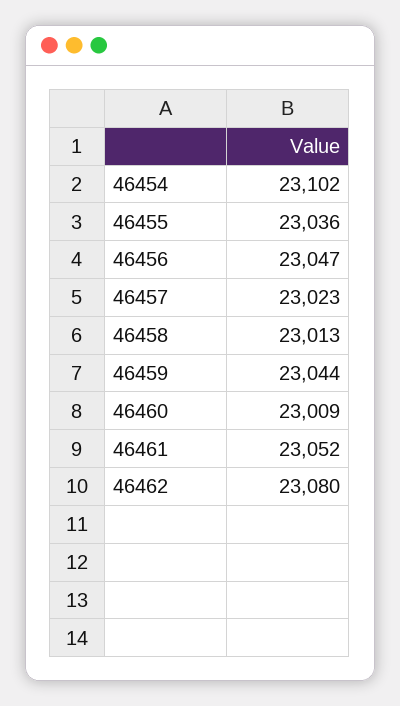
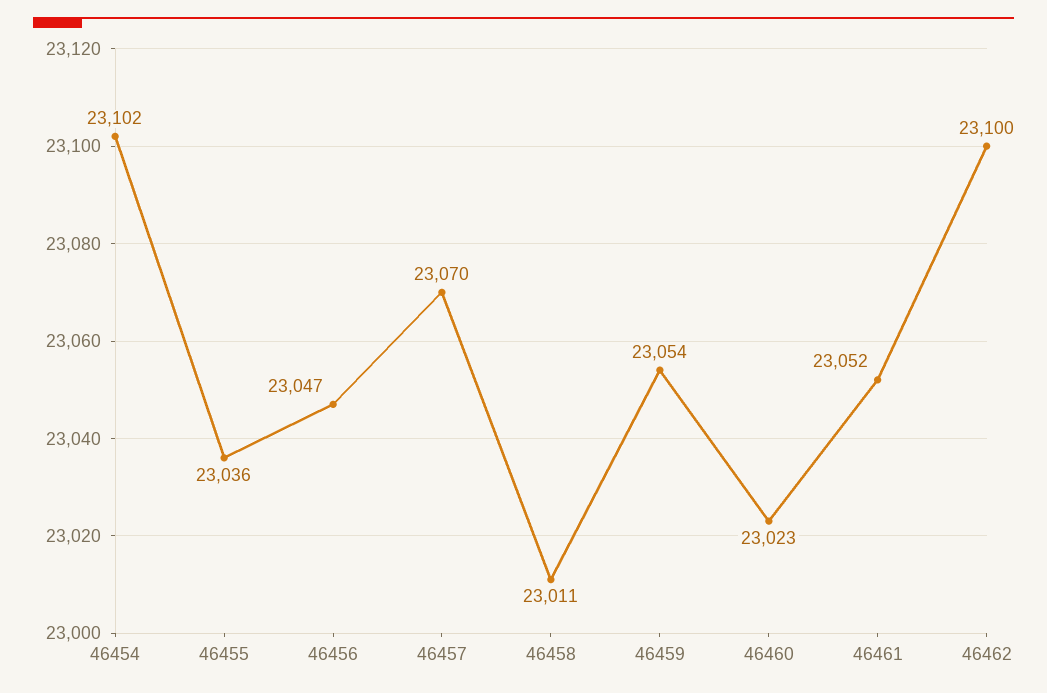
  {
    "46454": 23102,
    "46455": 23036,
    "46456": 23047,
-   "46457": 23023,
+   "46457": 23070,
-   "46458": 23013,
+   "46458": 23011,
-   "46459": 23044,
+   "46459": 23054,
-   "46460": 23009,
+   "46460": 23023,
    "46461": 23052,
-   "46462": 23080
+   "46462": 23100
  }

